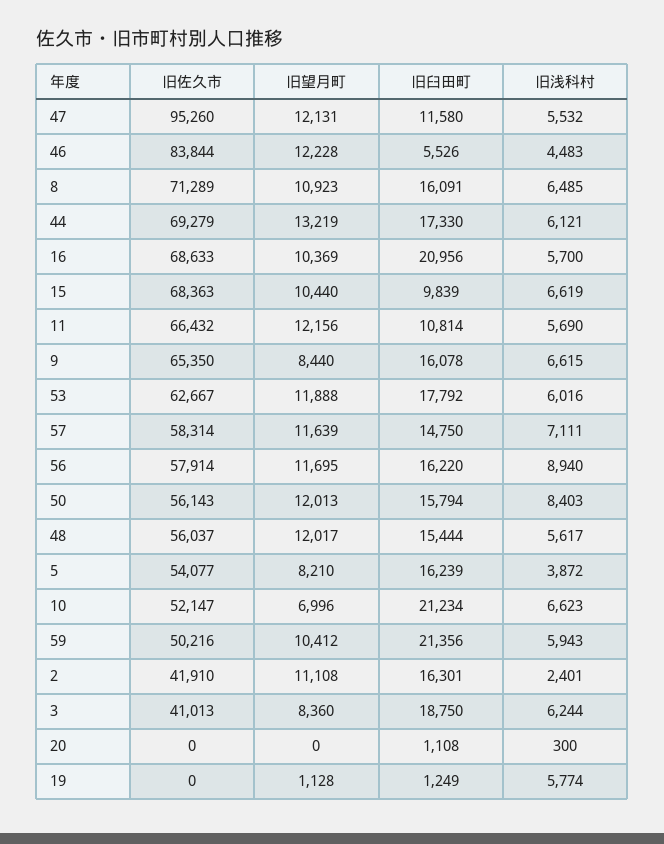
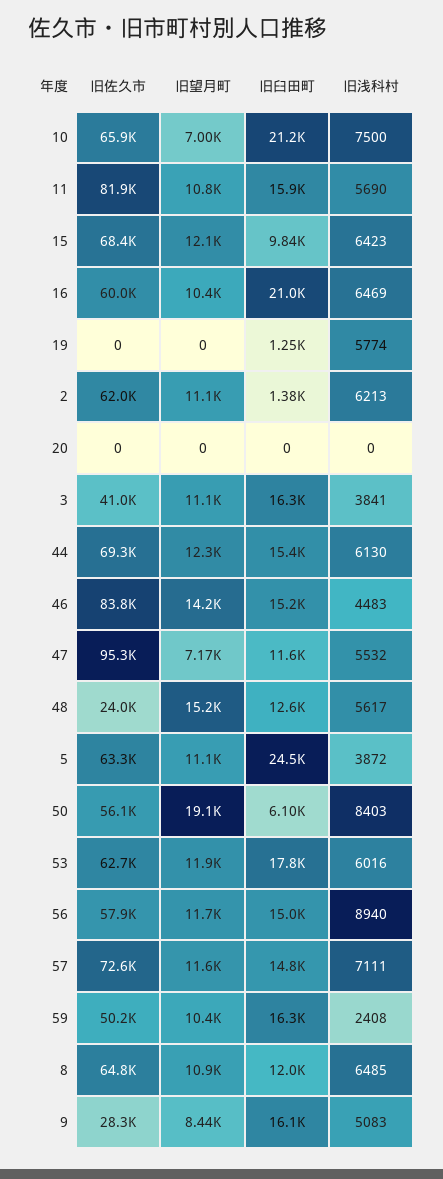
  {
    "旧佐久市": {
      "47": 95260,
      "46": 83844,
-     "8": 71289,
+     "8": 64800,
      "44": 69279,
-     "16": 68633,
+     "16": 60000,
      "15": 68363,
-     "11": 66432,
+     "11": 81900,
-     "9": 65350,
+     "9": 28300,
      "53": 62667,
-     "57": 58314,
+     "57": 72600,
      "56": 57914,
      "50": 56143,
-     "48": 56037,
+     "48": 24000,
-     "5": 54077,
+     "5": 63300,
-     "10": 52147,
+     "10": 65900,
      "59": 50216,
-     "2": 41910,
+     "2": 62000,
      "3": 41013,
      "20": 0,
      "19": 0
    },
    "旧望月町": {
-     "47": 12131,
+     "47": 7170,
-     "46": 12228,
+     "46": 14200,
      "8": 10923,
-     "44": 13219,
+     "44": 12300,
      "16": 10369,
-     "15": 10440,
+     "15": 12100,
-     "11": 12156,
+     "11": 10800,
      "9": 8440,
      "53": 11888,
      "57": 11639,
      "56": 11695,
-     "50": 12013,
+     "50": 19100,
-     "48": 12017,
+     "48": 15200,
-     "5": 8210,
+     "5": 11100,
      "10": 6996,
      "59": 10412,
      "2": 11108,
-     "3": 8360,
+     "3": 11100,
      "20": 0,
-     "19": 1128
+     "19": 0
    },
    "旧臼田町": {
      "47": 11580,
-     "46": 5526,
+     "46": 15200,
-     "8": 16091,
+     "8": 12000,
-     "44": 17330,
+     "44": 15400,
      "16": 20956,
      "15": 9839,
-     "11": 10814,
+     "11": 15900,
      "9": 16078,
      "53": 17792,
      "57": 14750,
-     "56": 16220,
+     "56": 15000,
-     "50": 15794,
+     "50": 6100,
-     "48": 15444,
+     "48": 12600,
-     "5": 16239,
+     "5": 24500,
      "10": 21234,
-     "59": 21356,
+     "59": 16300,
-     "2": 16301,
+     "2": 1380,
-     "3": 18750,
+     "3": 16300,
-     "20": 1108,
+     "20": 0,
      "19": 1249
    },
    "旧浅科村": {
      "47": 5532,
      "46": 4483,
      "8": 6485,
-     "44": 6121,
+     "44": 6130,
-     "16": 5700,
+     "16": 6469,
-     "15": 6619,
+     "15": 6423,
      "11": 5690,
-     "9": 6615,
+     "9": 5083,
      "53": 6016,
      "57": 7111,
      "56": 8940,
      "50": 8403,
      "48": 5617,
      "5": 3872,
-     "10": 6623,
+     "10": 7500,
-     "59": 5943,
+     "59": 2408,
-     "2": 2401,
+     "2": 6213,
-     "3": 6244,
+     "3": 3841,
-     "20": 300,
+     "20": 0,
      "19": 5774
    }
  }

